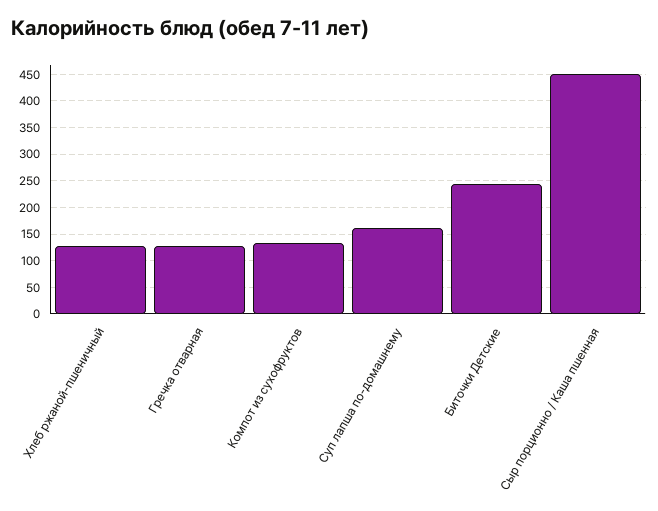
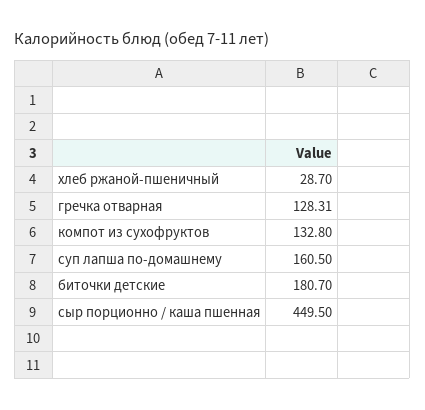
  {
-   "Хлеб ржаной-пшеничный": 125,
+   "Хлеб ржаной-пшеничный": 28.7,
    "Гречка отварная": 128.31,
    "Компот из сухофруктов": 132.8,
    "Суп лапша по-домашнему": 160.5,
-   "Биточки Детские": 250,
+   "Биточки Детские": 180.7,
    "Сыр порционно / Каша пшенная": 449.5
  }

